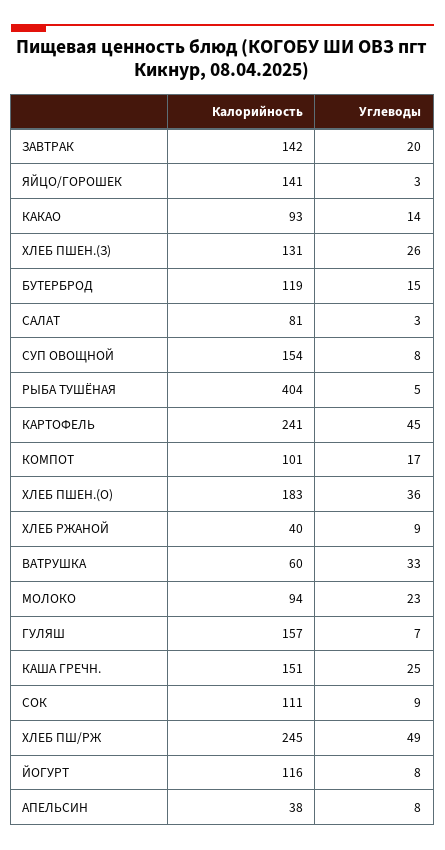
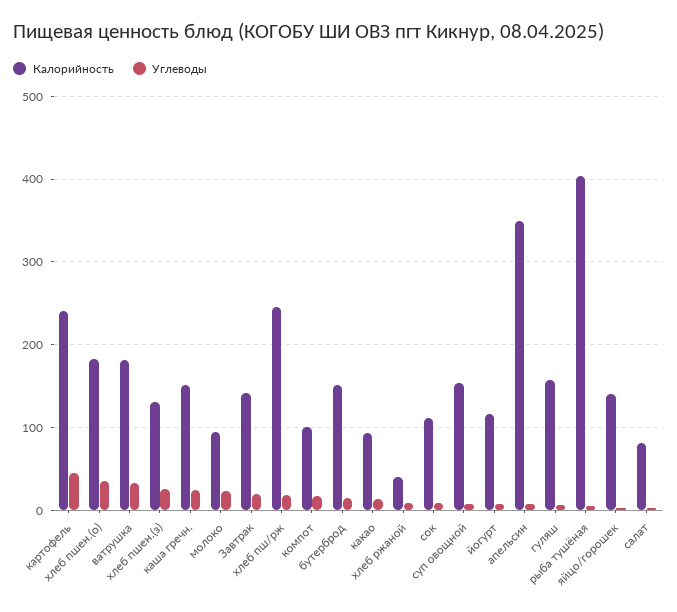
  {
    "Калорийность": {
      "ЗАВТРАК": 142,
      "ЯЙЦО/ГОРОШЕК": 141,
      "КАКАО": 93,
      "ХЛЕБ ПШЕН.(З)": 131,
-     "БУТЕРБРОД": 119,
+     "БУТЕРБРОД": 150,
      "САЛАТ": 81,
      "СУП ОВОЩНОЙ": 154,
      "РЫБА ТУШЁНАЯ": 404,
      "КАРТОФЕЛЬ": 241,
      "КОМПОТ": 101,
      "ХЛЕБ ПШЕН.(О)": 183,
      "ХЛЕБ РЖАНОЙ": 40,
-     "ВАТРУШКА": 60,
+     "ВАТРУШКА": 180,
      "МОЛОКО": 94,
      "ГУЛЯШ": 157,
      "КАША ГРЕЧН.": 151,
      "СОК": 111,
      "ХЛЕБ ПШ/РЖ": 245,
      "ЙОГУРТ": 116,
-     "АПЕЛЬСИН": 38
+     "АПЕЛЬСИН": 350
    },
    "Углеводы": {
      "ЗАВТРАК": 20,
      "ЯЙЦО/ГОРОШЕК": 3,
      "КАКАО": 14,
      "ХЛЕБ ПШЕН.(З)": 26,
      "БУТЕРБРОД": 15,
      "САЛАТ": 3,
      "СУП ОВОЩНОЙ": 8,
      "РЫБА ТУШЁНАЯ": 5,
      "КАРТОФЕЛЬ": 45,
      "КОМПОТ": 17,
      "ХЛЕБ ПШЕН.(О)": 36,
      "ХЛЕБ РЖАНОЙ": 9,
      "ВАТРУШКА": 33,
      "МОЛОКО": 23,
      "ГУЛЯШ": 7,
      "КАША ГРЕЧН.": 25,
      "СОК": 9,
-     "ХЛЕБ ПШ/РЖ": 49,
+     "ХЛЕБ ПШ/РЖ": 20,
      "ЙОГУРТ": 8,
      "АПЕЛЬСИН": 8
    }
  }

